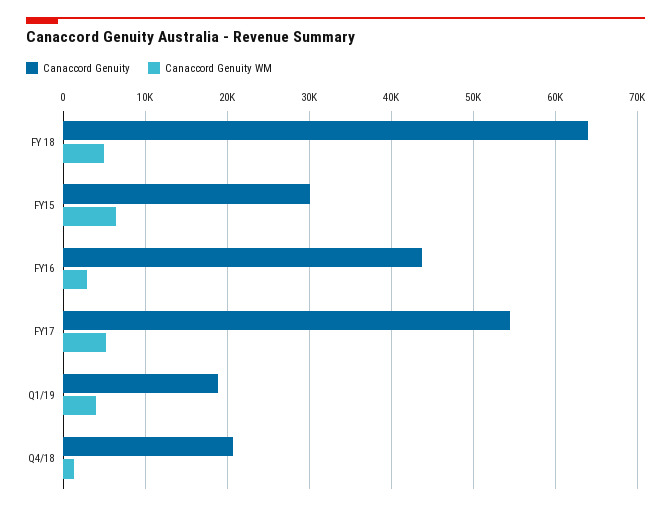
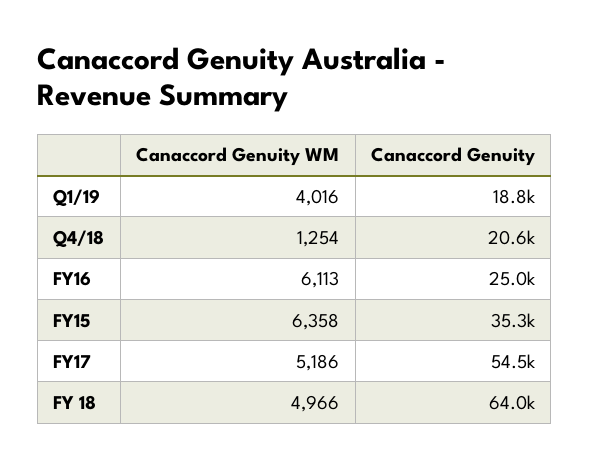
  {
    "Canaccord Genuity": {
      "FY 18": 64000,
-     "FY15": 30000,
+     "FY15": 35300,
-     "FY16": 44000,
+     "FY16": 25000,
      "FY17": 54500,
      "Q1/19": 18800,
      "Q4/18": 20600
    },
    "Canaccord Genuity WM": {
      "FY 18": 4966,
      "FY15": 6358,
-     "FY16": 3000,
+     "FY16": 6113,
      "FY17": 5186,
      "Q1/19": 4016,
      "Q4/18": 1254
    }
  }

